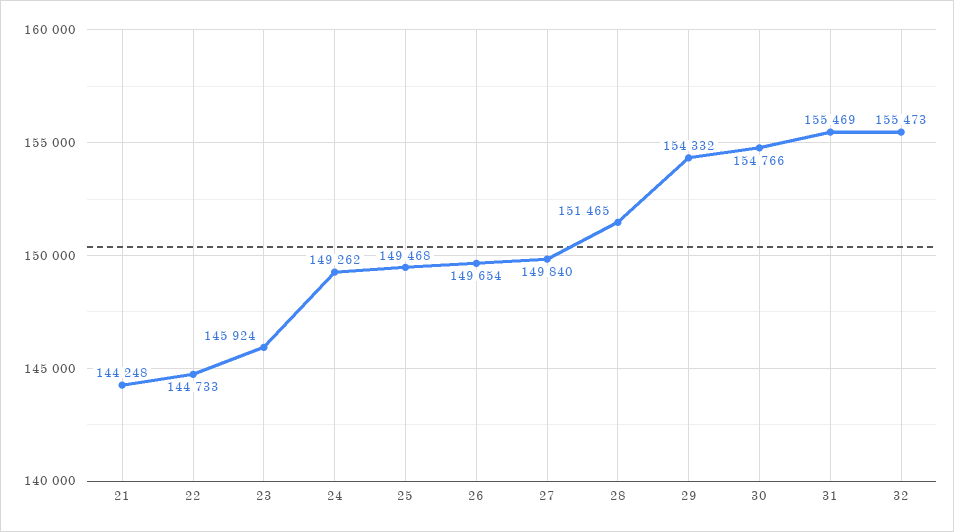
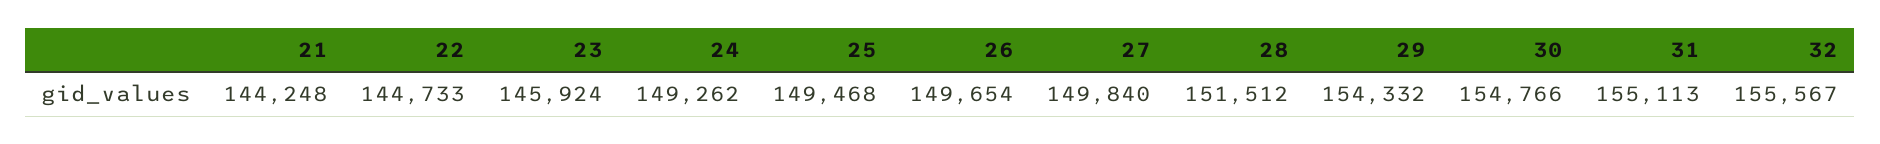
  {
    "21": 144248,
    "22": 144733,
    "23": 145924,
    "24": 149262,
    "25": 149468,
    "26": 149654,
    "27": 149840,
-   "28": 151465,
+   "28": 151512,
    "29": 154332,
    "30": 154766,
-   "31": 155469,
+   "31": 155113,
-   "32": 155473
+   "32": 155567
  }

